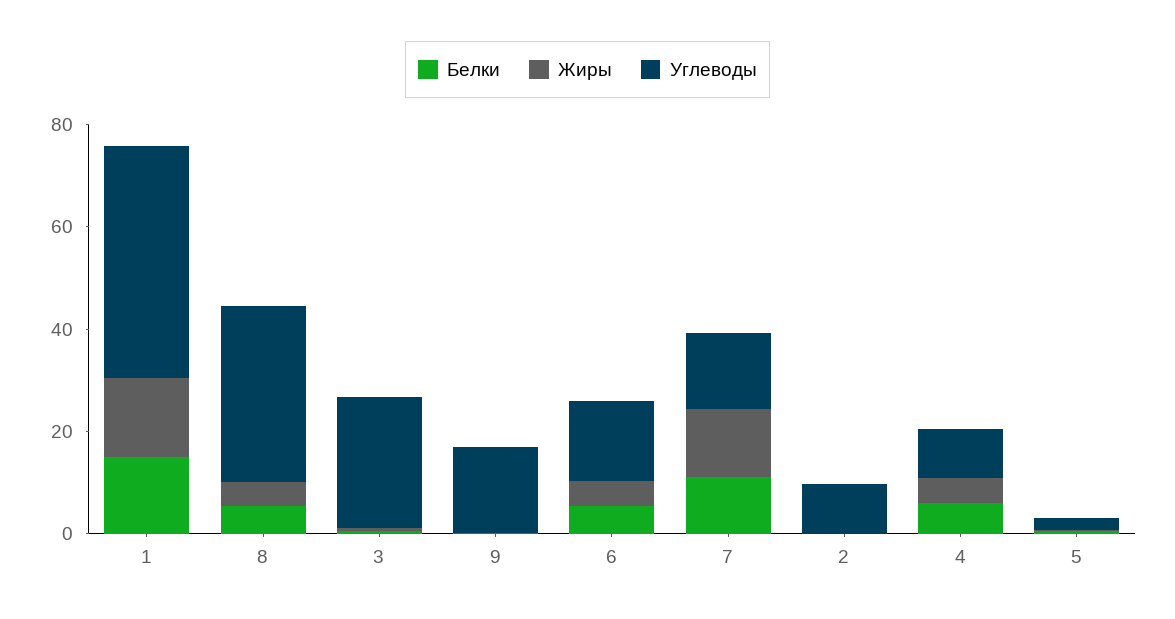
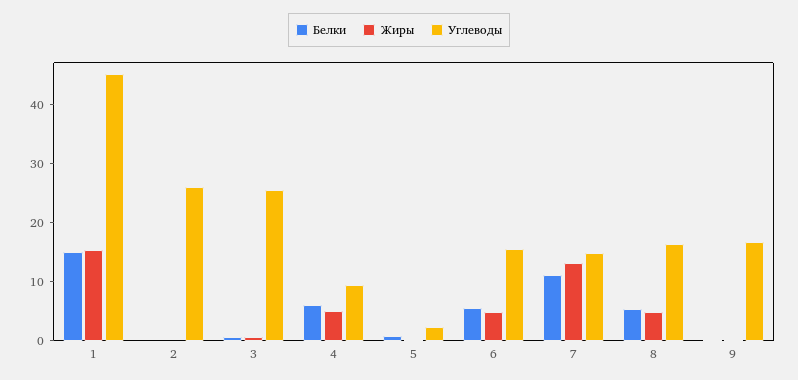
  {
    "Белки": {
      "1": 16,
      "8": 6,
      "3": 0,
      "9": 0,
      "6": 6,
      "7": 12,
      "2": 0,
      "4": 6,
      "5": 0
    },
    "Жиры": {
      "1": 16,
      "8": 4,
      "3": 0,
      "9": 0,
      "6": 4,
      "7": 14,
      "2": 0,
      "4": 6,
      "5": 0
    },
    "Углеводы": {
      "1": 46,
-     "8": 35,
+     "8": 16,
      "3": 26,
      "9": 16,
      "6": 16,
      "7": 14,
-     "2": 10,
+     "2": 26,
      "4": 10,
      "5": 2
    }
  }

